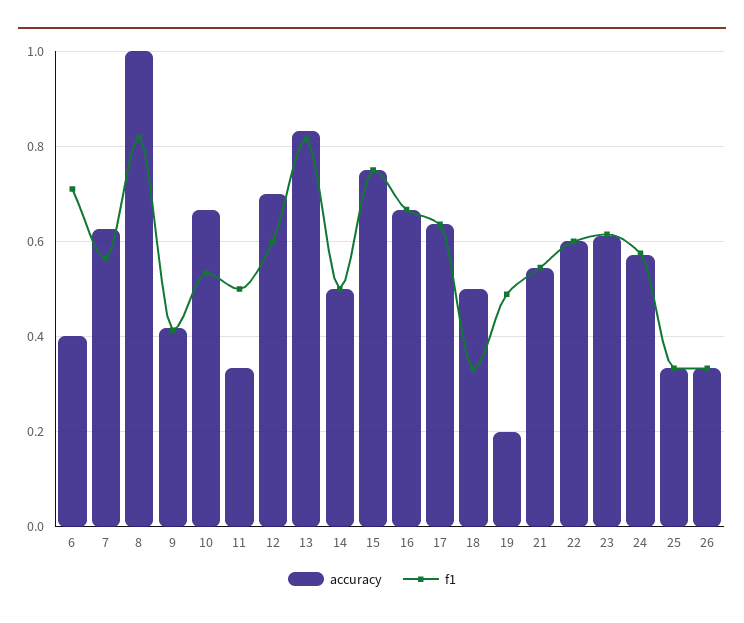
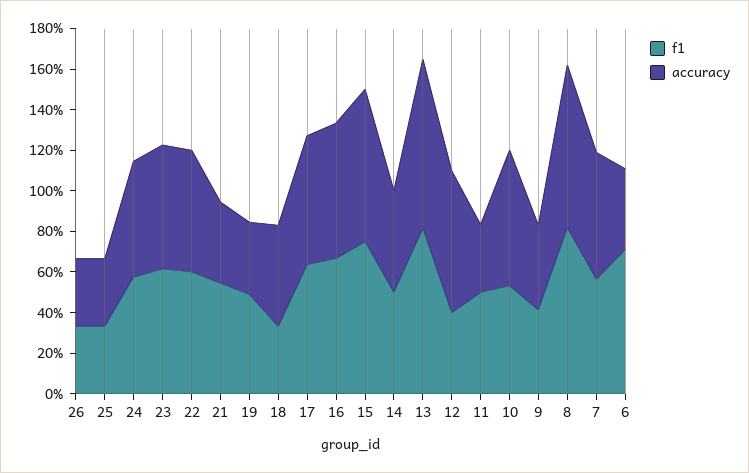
  {
    "accuracy": {
      "6": 0.4,
      "7": 0.62,
-     "8": 1,
+     "8": 0.8,
      "9": 0.42,
      "10": 0.66,
      "11": 0.34,
      "12": 0.7,
      "13": 0.84,
      "14": 0.5,
      "15": 0.76,
      "16": 0.66,
      "17": 0.64,
      "18": 0.5,
-     "19": 0.2,
+     "19": 0.35,
-     "21": 0.54,
+     "21": 0.4,
      "22": 0.6,
      "23": 0.62,
      "24": 0.58,
      "25": 0.34,
      "26": 0.34
    },
    "f1": {
      "6": 0.72,
      "7": 0.56,
      "8": 0.82,
      "9": 0.42,
      "10": 0.54,
      "11": 0.5,
-     "12": 0.6,
+     "12": 0.4,
      "13": 0.82,
      "14": 0.5,
      "15": 0.76,
      "16": 0.66,
      "17": 0.64,
      "18": 0.34,
      "19": 0.48,
      "21": 0.54,
      "22": 0.6,
      "23": 0.62,
      "24": 0.58,
      "25": 0.34,
      "26": 0.34
    }
  }

